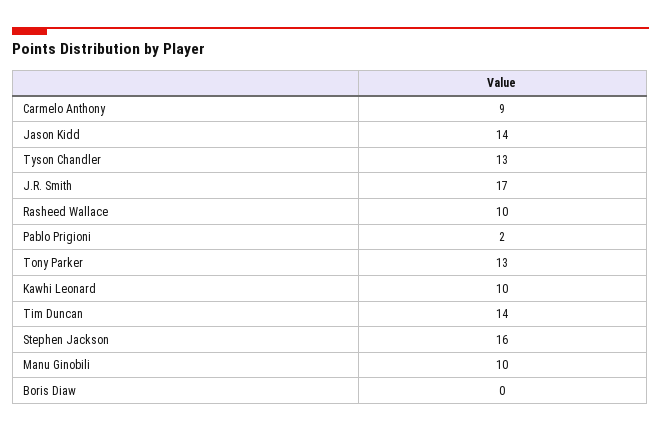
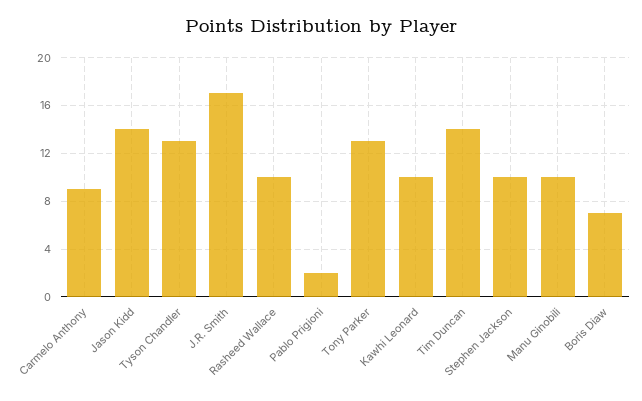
  {
    "Carmelo Anthony": 9,
    "Jason Kidd": 14,
    "Tyson Chandler": 13,
    "J.R. Smith": 17,
    "Rasheed Wallace": 10,
    "Pablo Prigioni": 2,
    "Tony Parker": 13,
    "Kawhi Leonard": 10,
    "Tim Duncan": 14,
-   "Stephen Jackson": 16,
+   "Stephen Jackson": 10,
    "Manu Ginobili": 10,
-   "Boris Diaw": 0
+   "Boris Diaw": 7
  }

